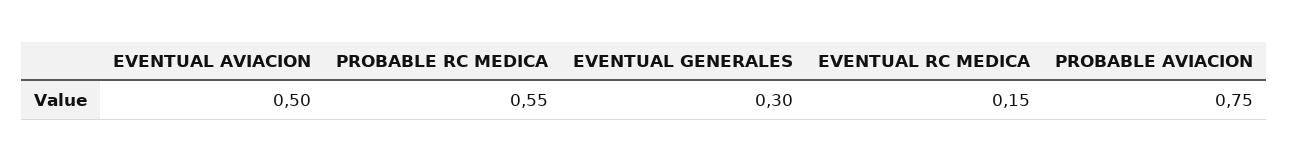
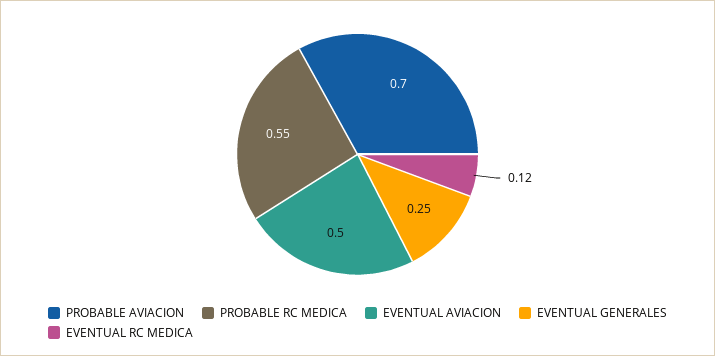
  {
    "EVENTUAL AVIACION": 0.5,
    "PROBABLE RC MEDICA": 0.55,
-   "EVENTUAL GENERALES": 0.3,
+   "EVENTUAL GENERALES": 0.25,
-   "EVENTUAL RC MEDICA": 0.15,
+   "EVENTUAL RC MEDICA": 0.12,
-   "PROBABLE AVIACION": 0.75
+   "PROBABLE AVIACION": 0.7
  }

